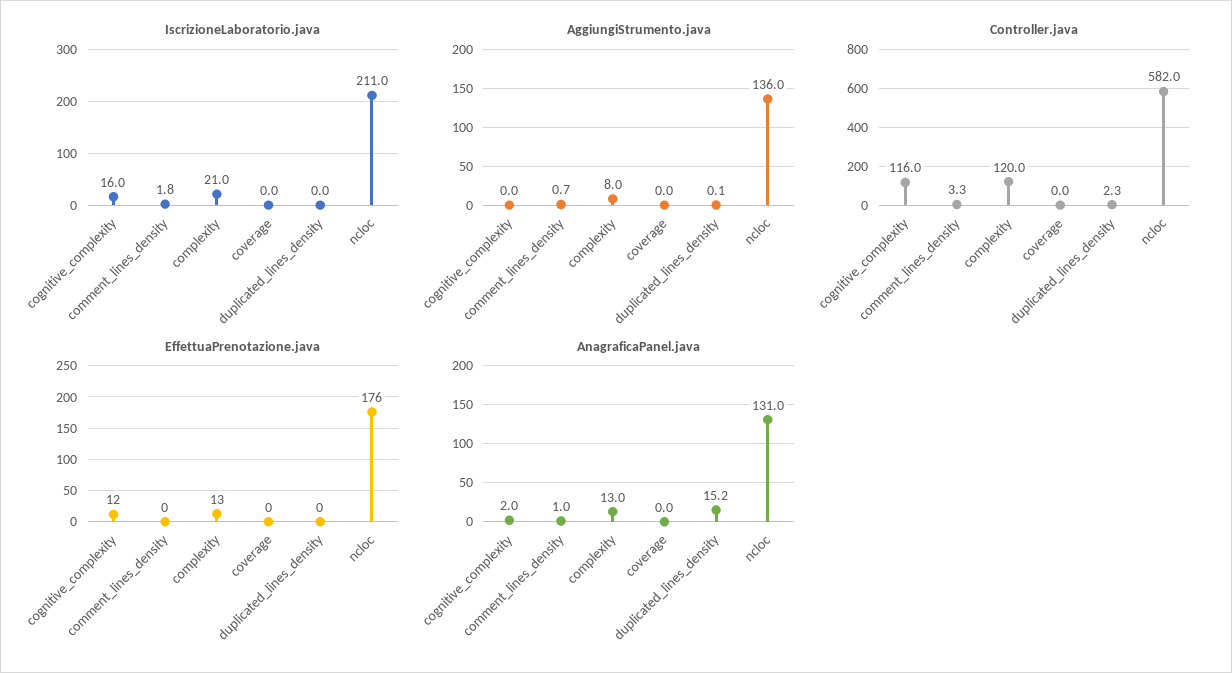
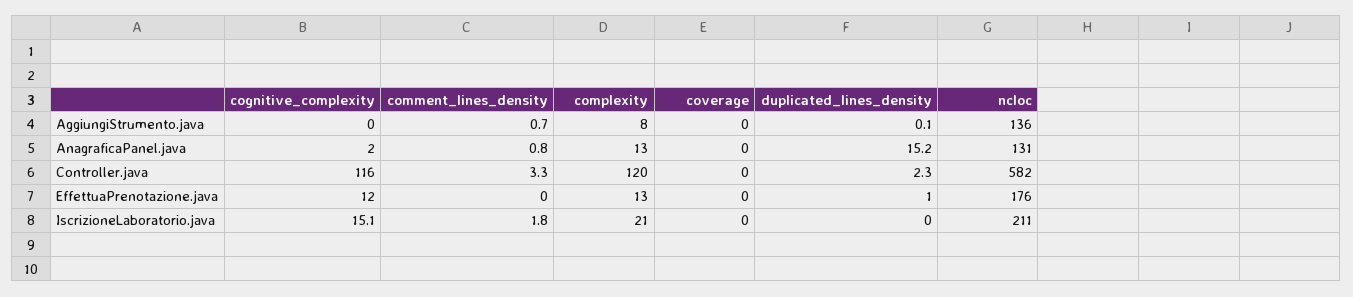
  {
    "IscrizioneLaboratorio.java": {
-     "cognitive_complexity": 16,
+     "cognitive_complexity": 15.1,
      "comment_lines_density": 1.8,
      "complexity": 21,
      "coverage": 0,
      "duplicated_lines_density": 0,
      "ncloc": 211
    },
    "AggiungiStrumento.java": {
      "cognitive_complexity": 0,
      "comment_lines_density": 0.7,
      "complexity": 8,
      "coverage": 0,
      "duplicated_lines_density": 0.1,
      "ncloc": 136
    },
    "Controller.java": {
      "cognitive_complexity": 116,
      "comment_lines_density": 3.3,
      "complexity": 120,
      "coverage": 0,
      "duplicated_lines_density": 2.3,
      "ncloc": 582
    },
    "EffettuaPrenotazione.java": {
      "cognitive_complexity": 12,
      "comment_lines_density": 0,
      "complexity": 13,
      "coverage": 0,
-     "duplicated_lines_density": 0,
+     "duplicated_lines_density": 1,
      "ncloc": 176
    },
    "AnagraficaPanel.java": {
      "cognitive_complexity": 2,
-     "comment_lines_density": 1,
+     "comment_lines_density": 0.8,
      "complexity": 13,
      "coverage": 0,
      "duplicated_lines_density": 15.2,
      "ncloc": 131
    }
  }

